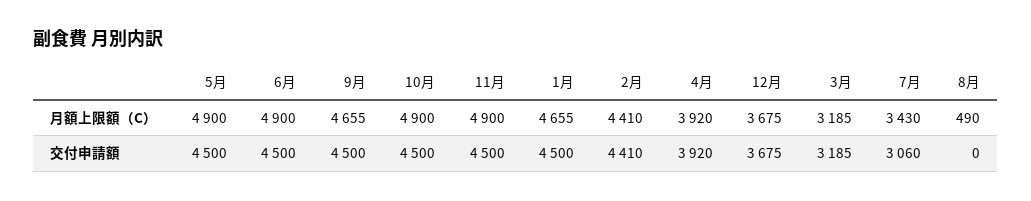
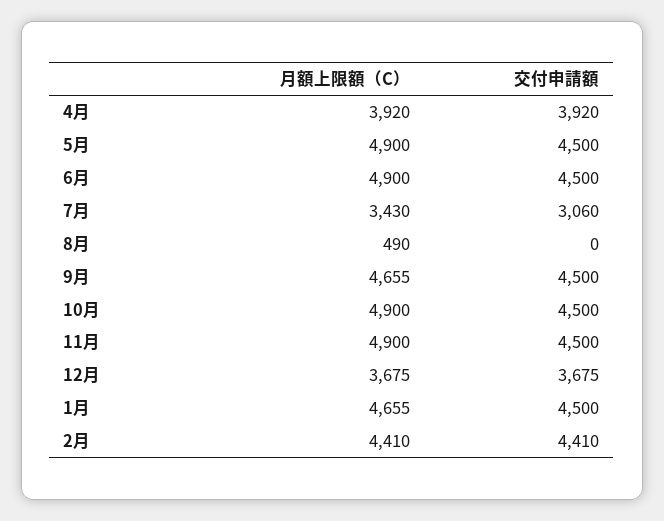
  {
    "5月": {
      "月額上限額（C）": 4900,
      "交付申請額": 4500
    },
    "6月": {
      "月額上限額（C）": 4900,
      "交付申請額": 4500
    },
    "9月": {
      "月額上限額（C）": 4655,
      "交付申請額": 4500
    },
    "10月": {
      "月額上限額（C）": 4900,
      "交付申請額": 4500
    },
    "11月": {
      "月額上限額（C）": 4900,
      "交付申請額": 4500
    },
    "1月": {
      "月額上限額（C）": 4655,
      "交付申請額": 4500
    },
    "2月": {
      "月額上限額（C）": 4410,
      "交付申請額": 4410
    },
    "4月": {
      "月額上限額（C）": 3920,
      "交付申請額": 3920
    },
    "12月": {
      "月額上限額（C）": 3675,
      "交付申請額": 3675
    },
-   "3月": {
-     "月額上限額（C）": 3185,
-     "交付申請額": 3185
-   },
    "7月": {
      "月額上限額（C）": 3430,
      "交付申請額": 3060
    },
    "8月": {
      "月額上限額（C）": 490,
      "交付申請額": 0
    }
  }

